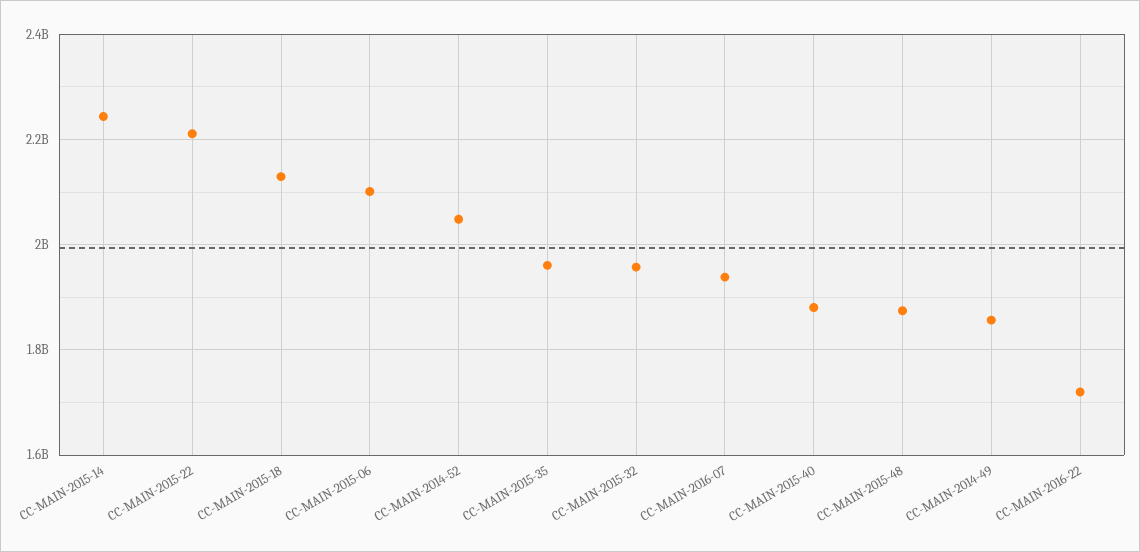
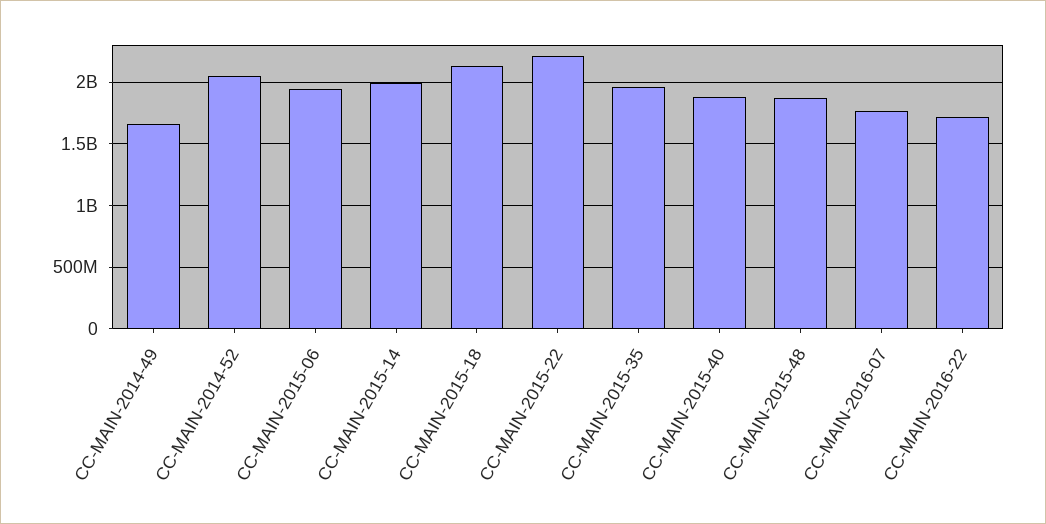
  {
-   "CC-MAIN-2015-14": 2240000000,
+   "CC-MAIN-2015-14": 2000000000,
    "CC-MAIN-2015-22": 2220000000,
    "CC-MAIN-2015-18": 2120000000,
-   "CC-MAIN-2015-06": 2100000000,
+   "CC-MAIN-2015-06": 1950000000,
    "CC-MAIN-2014-52": 2040000000,
    "CC-MAIN-2015-35": 1960000000,
-   "CC-MAIN-2015-32": 1960000000,
-   "CC-MAIN-2016-07": 1940000000,
+   "CC-MAIN-2016-07": 1750000000,
    "CC-MAIN-2015-40": 1880000000,
    "CC-MAIN-2015-48": 1880000000,
-   "CC-MAIN-2014-49": 1860000000,
+   "CC-MAIN-2014-49": 1650000000,
    "CC-MAIN-2016-22": 1720000000
  }

